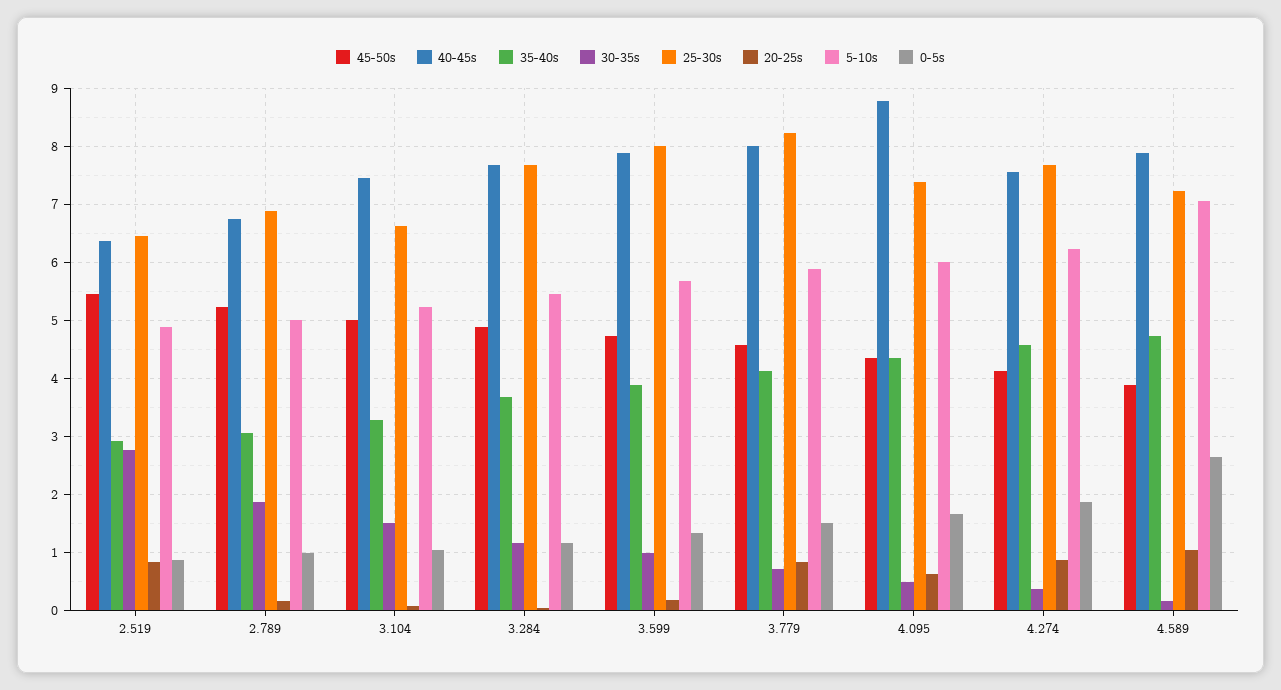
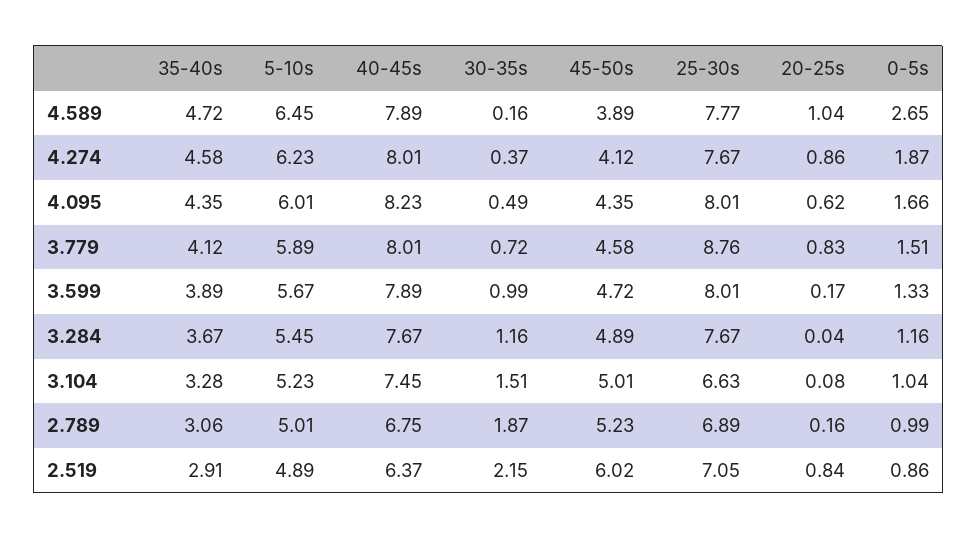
  {
    "45-50s": {
-     "2.519": 5.4,
+     "2.519": 6.02,
      "2.789": 5.23,
      "3.104": 5.01,
      "3.284": 4.89,
      "3.599": 4.72,
      "3.779": 4.58,
      "4.095": 4.35,
      "4.274": 4.12,
      "4.589": 3.89
    },
    "40-45s": {
      "2.519": 6.37,
      "2.789": 6.75,
      "3.104": 7.45,
      "3.284": 7.67,
      "3.599": 7.89,
      "3.779": 8.01,
-     "4.095": 8.8,
+     "4.095": 8.23,
-     "4.274": 7.6,
+     "4.274": 8.01,
      "4.589": 7.89
    },
    "35-40s": {
      "2.519": 2.91,
      "2.789": 3.06,
      "3.104": 3.28,
      "3.284": 3.67,
      "3.599": 3.89,
      "3.779": 4.12,
      "4.095": 4.35,
      "4.274": 4.58,
      "4.589": 4.72
    },
    "30-35s": {
-     "2.519": 2.8,
+     "2.519": 2.15,
      "2.789": 1.87,
      "3.104": 1.51,
      "3.284": 1.16,
      "3.599": 0.99,
      "3.779": 0.72,
      "4.095": 0.49,
      "4.274": 0.37,
      "4.589": 0.16
    },
    "25-30s": {
-     "2.519": 6.4,
+     "2.519": 7.05,
      "2.789": 6.89,
      "3.104": 6.63,
      "3.284": 7.67,
      "3.599": 8.01,
-     "3.779": 8.2,
+     "3.779": 8.76,
-     "4.095": 7.4,
+     "4.095": 8.01,
      "4.274": 7.67,
-     "4.589": 7.2
+     "4.589": 7.77
    },
    "20-25s": {
      "2.519": 0.84,
      "2.789": 0.16,
      "3.104": 0.08,
      "3.284": 0.04,
      "3.599": 0.17,
      "3.779": 0.83,
      "4.095": 0.62,
      "4.274": 0.86,
      "4.589": 1.04
    },
    "5-10s": {
      "2.519": 4.89,
      "2.789": 5.01,
      "3.104": 5.23,
      "3.284": 5.45,
      "3.599": 5.67,
      "3.779": 5.89,
      "4.095": 6.01,
      "4.274": 6.23,
-     "4.589": 7
+     "4.589": 6.45
    },
    "0-5s": {
      "2.519": 0.86,
      "2.789": 0.99,
      "3.104": 1.04,
      "3.284": 1.16,
      "3.599": 1.33,
      "3.779": 1.51,
      "4.095": 1.66,
      "4.274": 1.87,
      "4.589": 2.65
    }
  }

